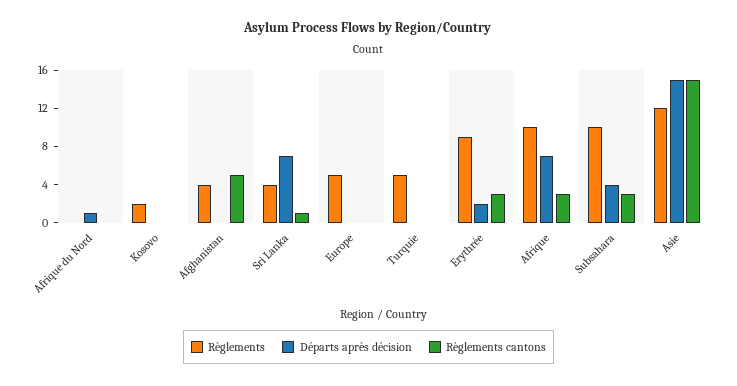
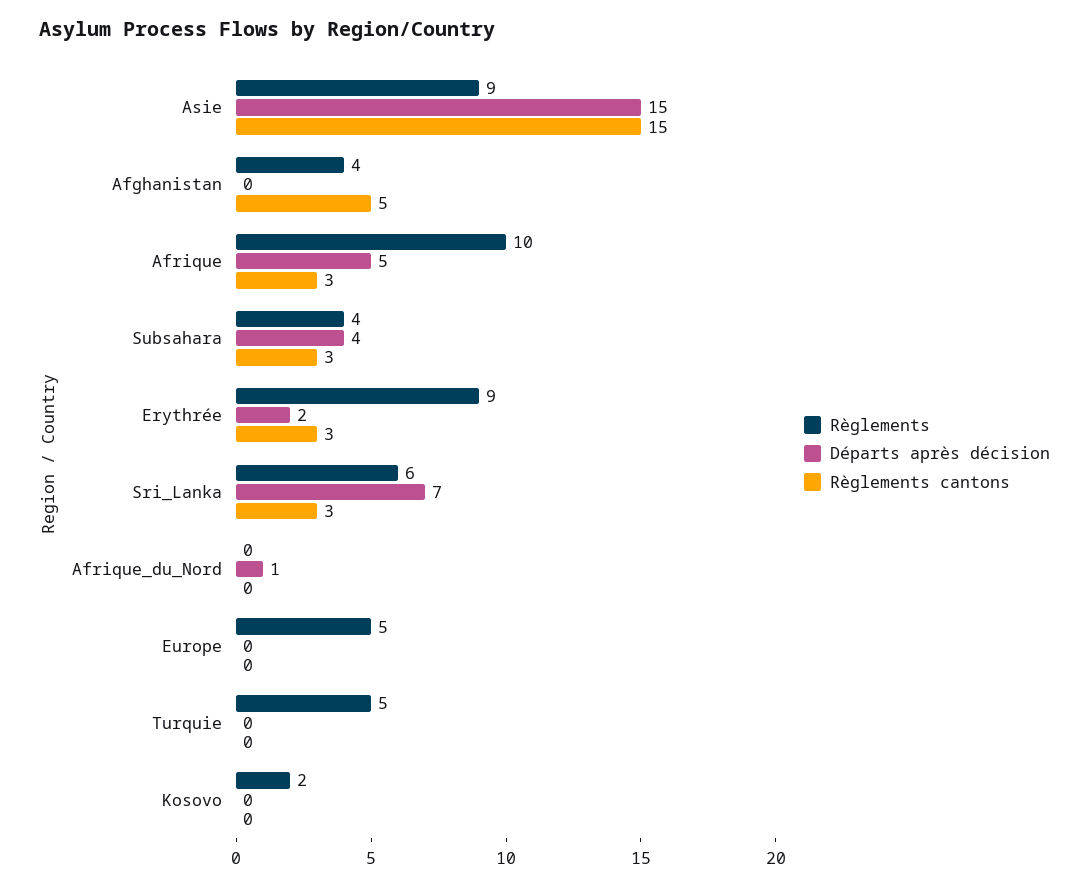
  {
    "Règlements": {
      "Afrique du Nord": 0,
      "Kosovo": 2,
      "Afghanistan": 4,
-     "Sri Lanka": 4,
+     "Sri Lanka": 6,
      "Europe": 5,
      "Turquie": 5,
      "Erythrée": 9,
      "Afrique": 10,
-     "Subsahara": 10,
+     "Subsahara": 4,
-     "Asie": 12
+     "Asie": 9
    },
    "Départs après décision": {
      "Afrique du Nord": 1,
      "Kosovo": 0,
      "Afghanistan": 0,
      "Sri Lanka": 7,
      "Europe": 0,
      "Turquie": 0,
      "Erythrée": 2,
-     "Afrique": 7,
+     "Afrique": 5,
      "Subsahara": 4,
      "Asie": 15
    },
    "Règlements cantons": {
      "Afrique du Nord": 0,
      "Kosovo": 0,
      "Afghanistan": 5,
-     "Sri Lanka": 1,
+     "Sri Lanka": 3,
      "Europe": 0,
      "Turquie": 0,
      "Erythrée": 3,
      "Afrique": 3,
      "Subsahara": 3,
      "Asie": 15
    }
  }

